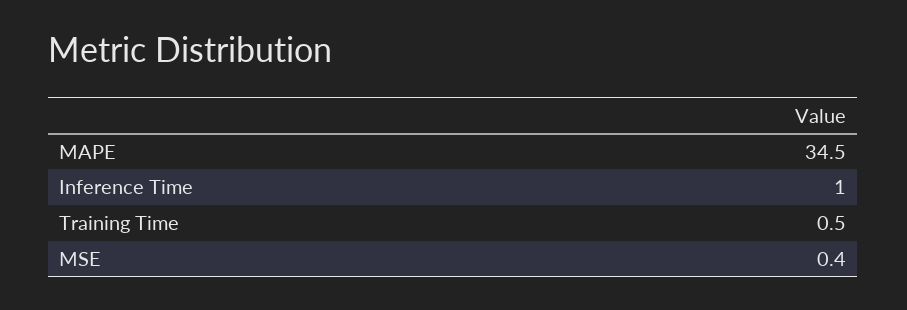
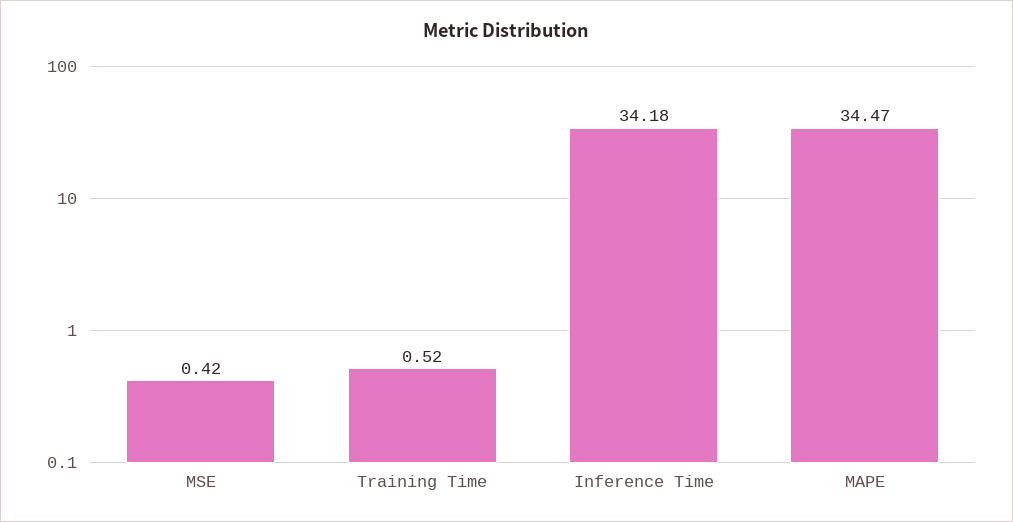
  {
    "MAPE": 34.47,
-   "Inference Time": 1,
+   "Inference Time": 34.18,
    "Training Time": 0.52,
    "MSE": 0.42
  }

